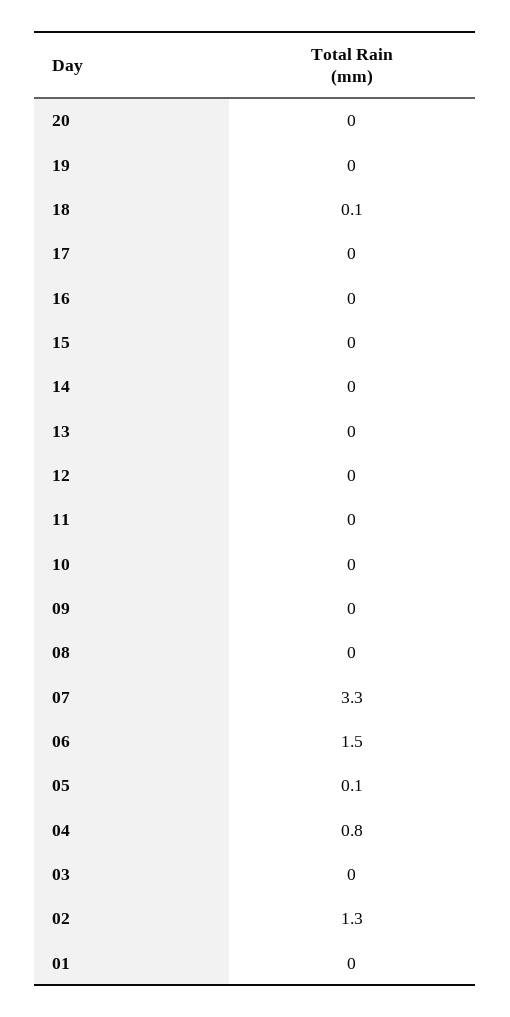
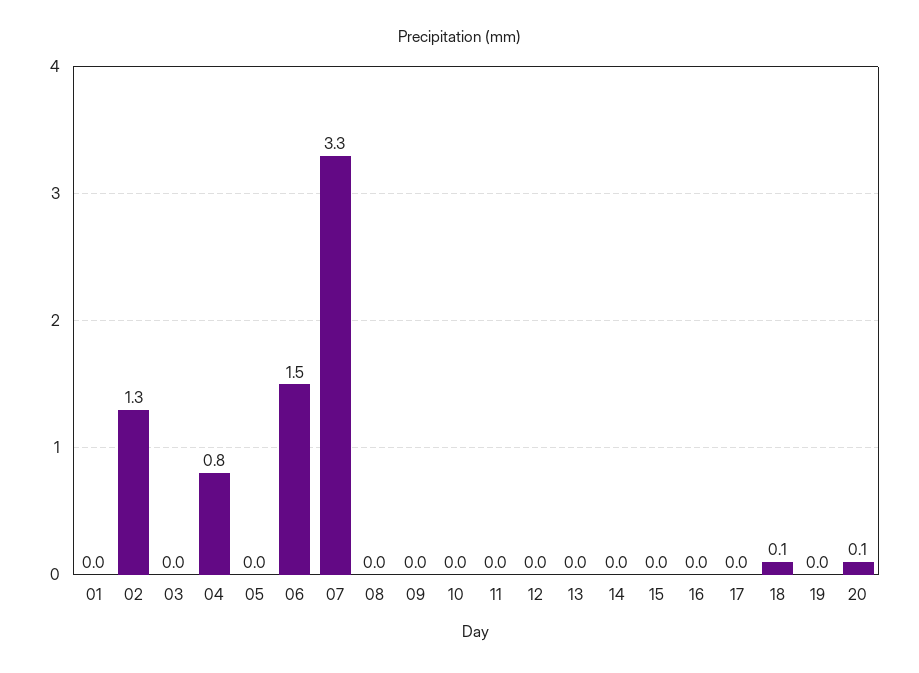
  {
-   "20": 0,
+   "20": 0.1,
    "19": 0,
    "18": 0.1,
    "17": 0,
    "16": 0,
    "15": 0,
    "14": 0,
    "13": 0,
    "12": 0,
    "11": 0,
    "10": 0,
    "09": 0,
    "08": 0,
    "07": 3.3,
    "06": 1.5,
-   "05": 0.1,
+   "05": 0,
    "04": 0.8,
    "03": 0,
    "02": 1.3,
    "01": 0
  }

